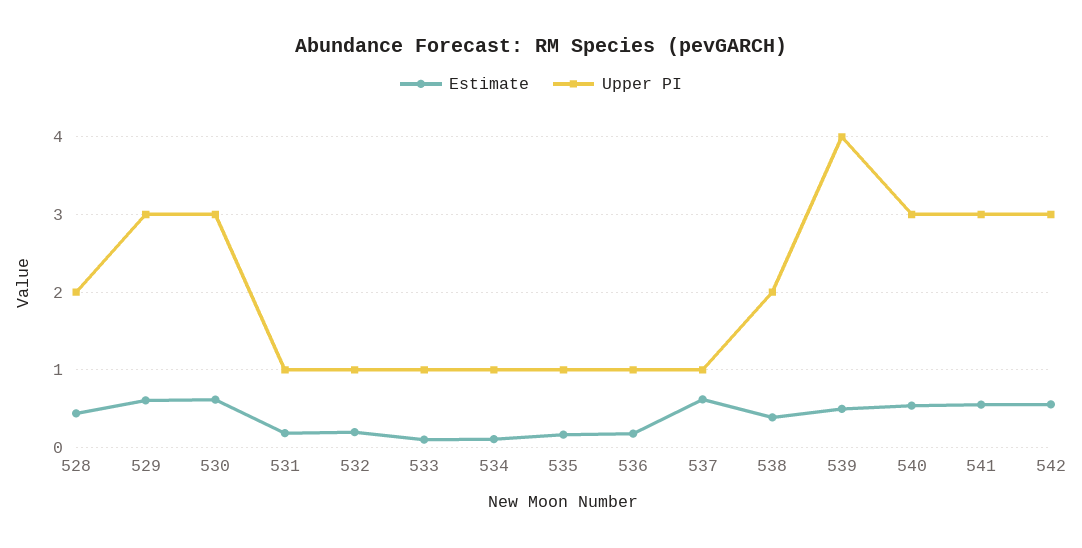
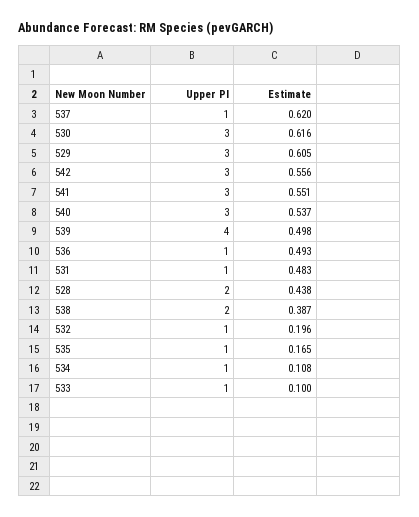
  {
    "Estimate": {
      "528": 0.438,
      "529": 0.605,
      "530": 0.616,
-     "531": 0.2,
+     "531": 0.483,
      "532": 0.196,
      "533": 0.1,
      "534": 0.108,
      "535": 0.165,
-     "536": 0.2,
+     "536": 0.493,
      "537": 0.62,
      "538": 0.387,
      "539": 0.498,
      "540": 0.537,
      "541": 0.551,
      "542": 0.556
    },
    "Upper PI": {
      "528": 2,
      "529": 3,
      "530": 3,
      "531": 1,
      "532": 1,
      "533": 1,
      "534": 1,
      "535": 1,
      "536": 1,
      "537": 1,
      "538": 2,
      "539": 4,
      "540": 3,
      "541": 3,
      "542": 3
    }
  }

